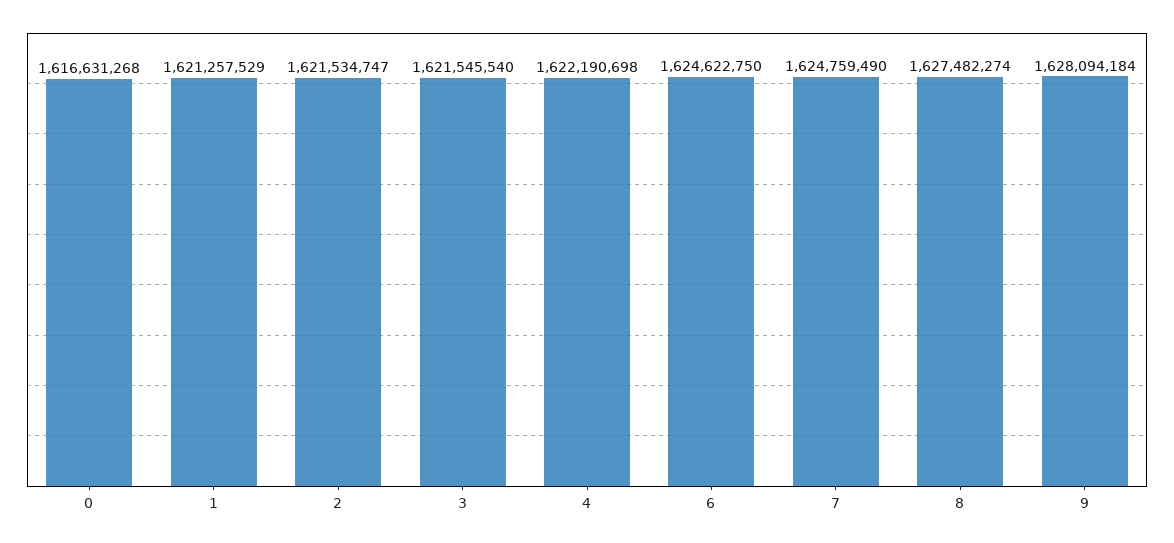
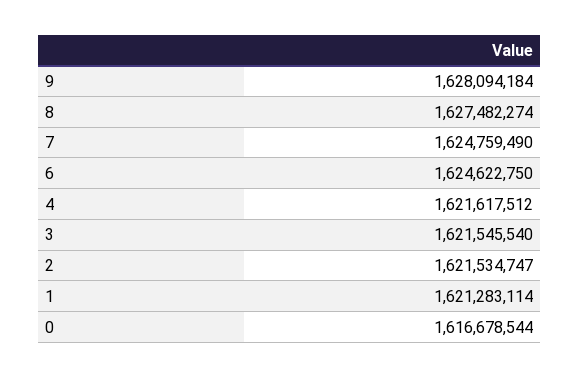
  {
-   "0": 1616631268,
+   "0": 1616678544,
-   "1": 1621257529,
+   "1": 1621283114,
    "2": 1621534747,
    "3": 1621545540,
-   "4": 1622190698,
+   "4": 1621617512,
    "6": 1624622750,
    "7": 1624759490,
    "8": 1627482274,
    "9": 1628094184
  }

